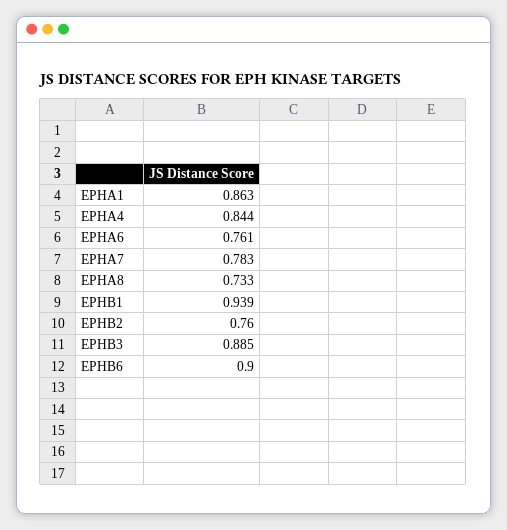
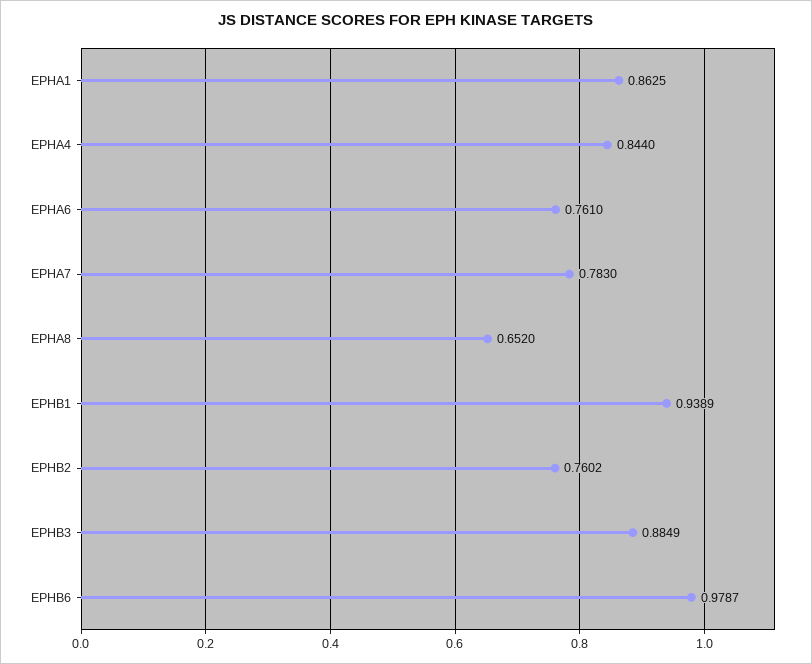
  {
    "EPHA1": 0.8625,
    "EPHA4": 0.844,
    "EPHA6": 0.761,
    "EPHA7": 0.783,
-   "EPHA8": 0.733,
+   "EPHA8": 0.652,
    "EPHB1": 0.9389,
    "EPHB2": 0.7602,
    "EPHB3": 0.8849,
-   "EPHB6": 0.9
+   "EPHB6": 0.9787
  }

